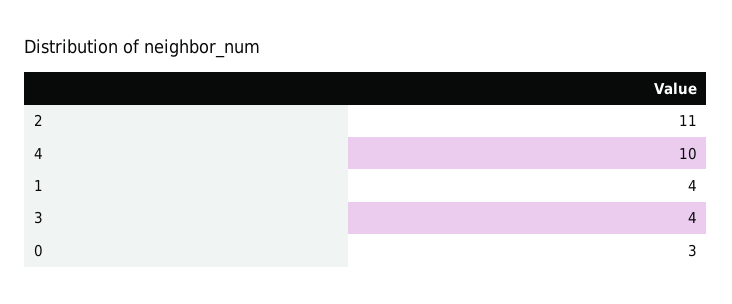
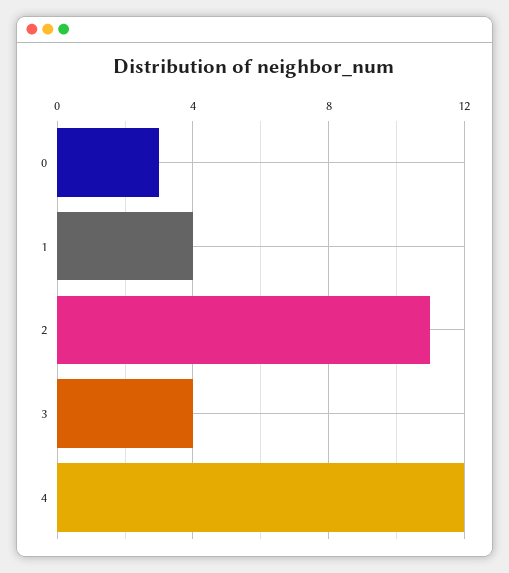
  {
    "2": 11,
-   "4": 10,
+   "4": 12,
    "1": 4,
    "3": 4,
    "0": 3
  }

